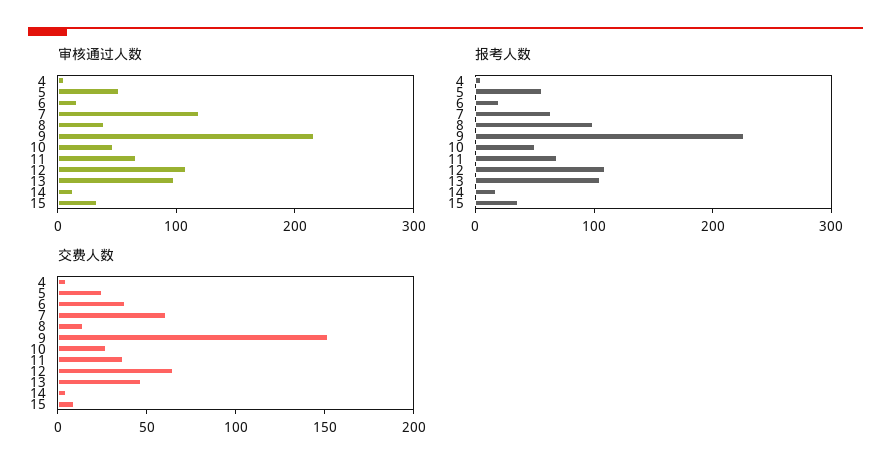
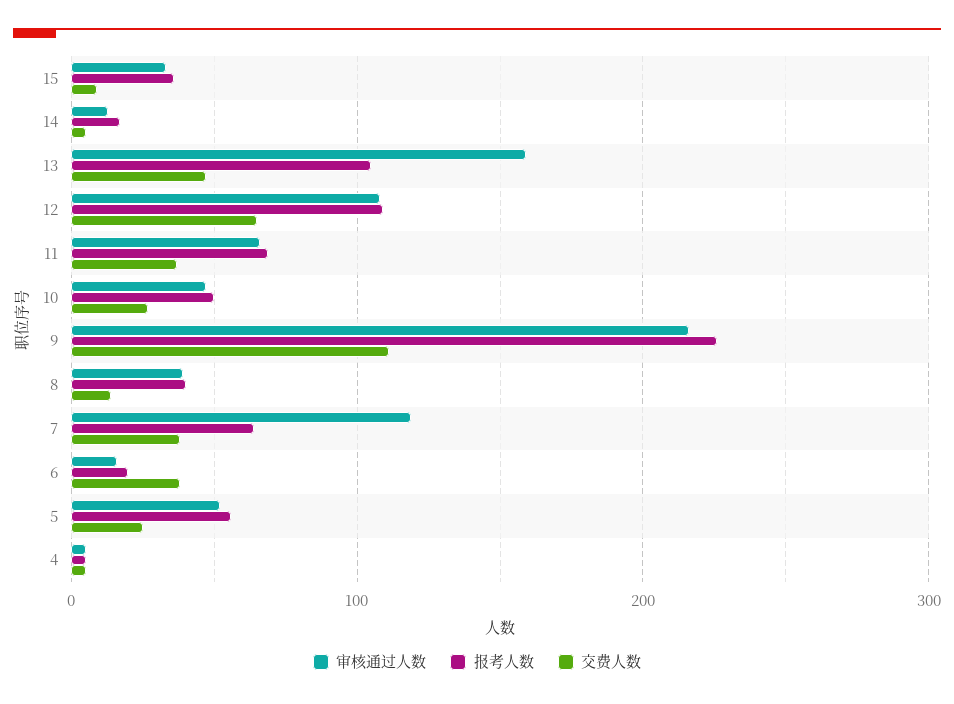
  {
    "审核通过人数": {
      "4": 10,
      "5": 50,
      "6": 20,
      "7": 120,
      "8": 40,
      "9": 220,
      "10": 50,
      "11": 70,
      "12": 110,
-     "13": 100,
+     "13": 160,
      "14": 10,
      "15": 30
    },
    "报考人数": {
      "4": 10,
      "5": 60,
      "6": 20,
      "7": 60,
-     "8": 100,
+     "8": 40,
      "9": 230,
      "10": 50,
      "11": 70,
      "12": 110,
      "13": 110,
      "14": 20,
      "15": 40
    },
    "交费人数": {
      "4": 10,
      "5": 30,
      "6": 40,
-     "7": 60,
+     "7": 40,
      "8": 10,
-     "9": 150,
+     "9": 110,
      "10": 30,
      "11": 40,
      "12": 70,
      "13": 50,
      "14": 10,
      "15": 10
    }
  }

